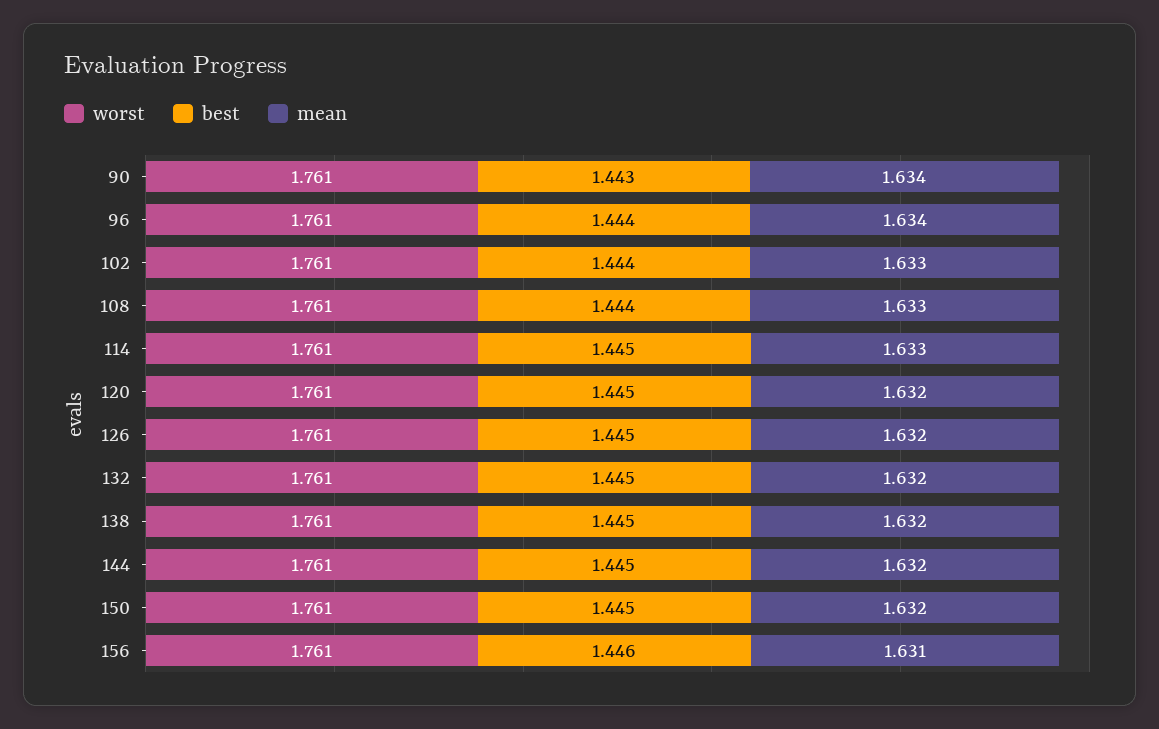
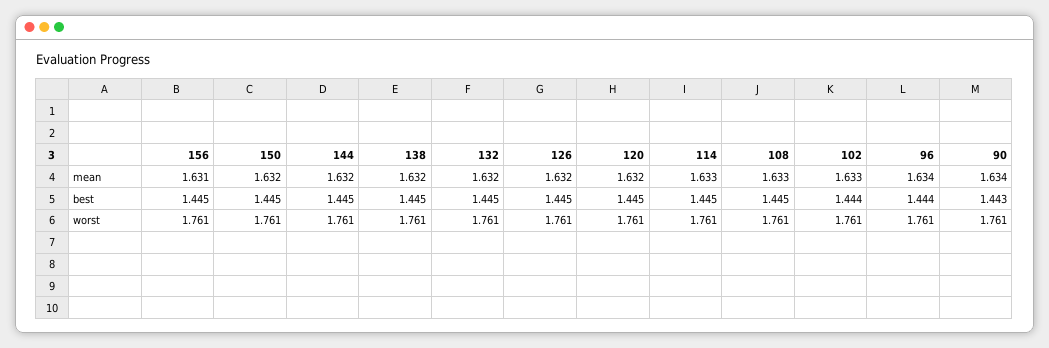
  {
    "worst": {
      "90": 1.761,
      "96": 1.761,
      "102": 1.761,
      "108": 1.761,
      "114": 1.761,
      "120": 1.761,
      "126": 1.761,
      "132": 1.761,
      "138": 1.761,
      "144": 1.761,
      "150": 1.761,
      "156": 1.761
    },
    "best": {
      "90": 1.443,
      "96": 1.444,
      "102": 1.444,
-     "108": 1.444,
+     "108": 1.445,
      "114": 1.445,
      "120": 1.445,
      "126": 1.445,
      "132": 1.445,
      "138": 1.445,
      "144": 1.445,
      "150": 1.445,
-     "156": 1.446
+     "156": 1.445
    },
    "mean": {
      "90": 1.634,
      "96": 1.634,
      "102": 1.633,
      "108": 1.633,
      "114": 1.633,
      "120": 1.632,
      "126": 1.632,
      "132": 1.632,
      "138": 1.632,
      "144": 1.632,
      "150": 1.632,
      "156": 1.631
    }
  }

